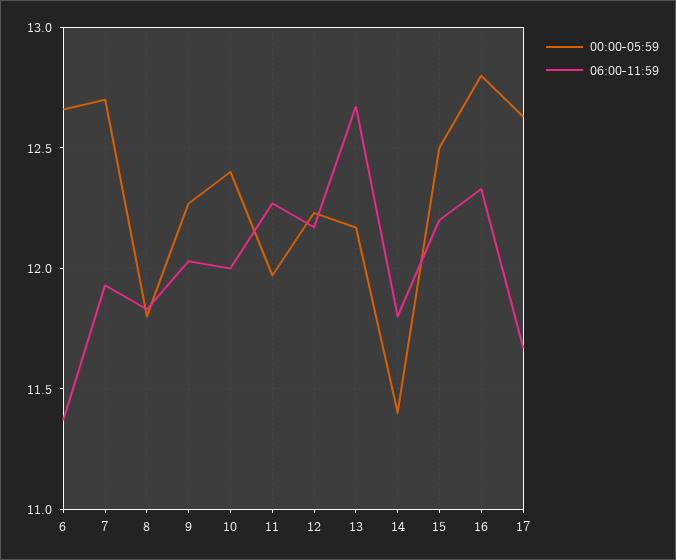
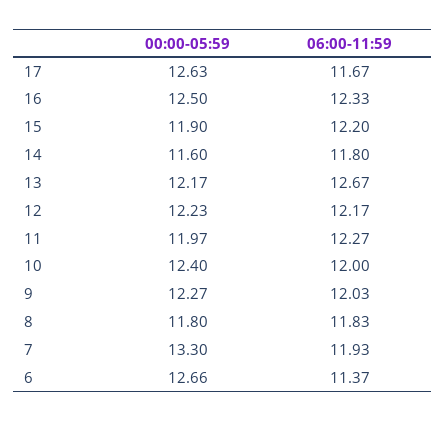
  {
    "00:00-05:59": {
      "6": 12.66,
-     "7": 12.7,
+     "7": 13.3,
      "8": 11.8,
      "9": 12.27,
      "10": 12.4,
      "11": 11.97,
      "12": 12.23,
      "13": 12.17,
-     "14": 11.4,
+     "14": 11.6,
-     "15": 12.5,
+     "15": 11.9,
-     "16": 12.8,
+     "16": 12.5,
      "17": 12.63
    },
    "06:00-11:59": {
      "6": 11.37,
      "7": 11.93,
      "8": 11.83,
      "9": 12.03,
      "10": 12,
      "11": 12.27,
      "12": 12.17,
      "13": 12.67,
      "14": 11.8,
      "15": 12.2,
      "16": 12.33,
      "17": 11.67
    }
  }

